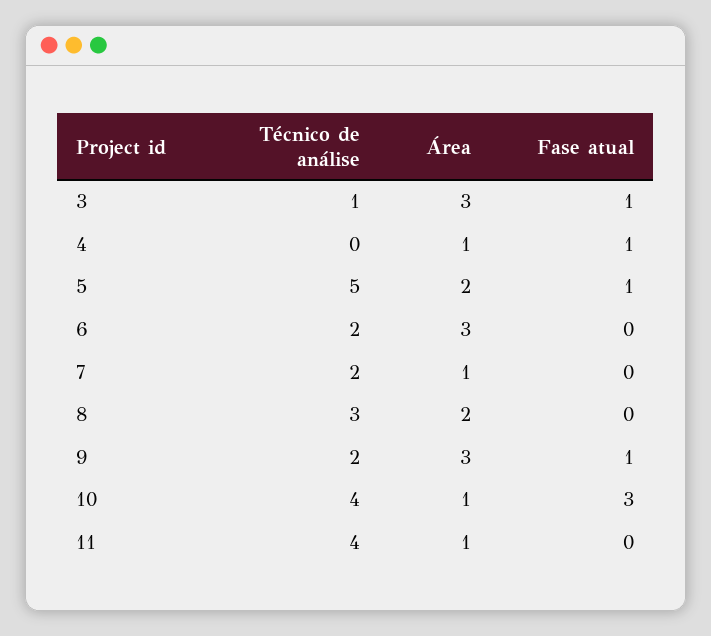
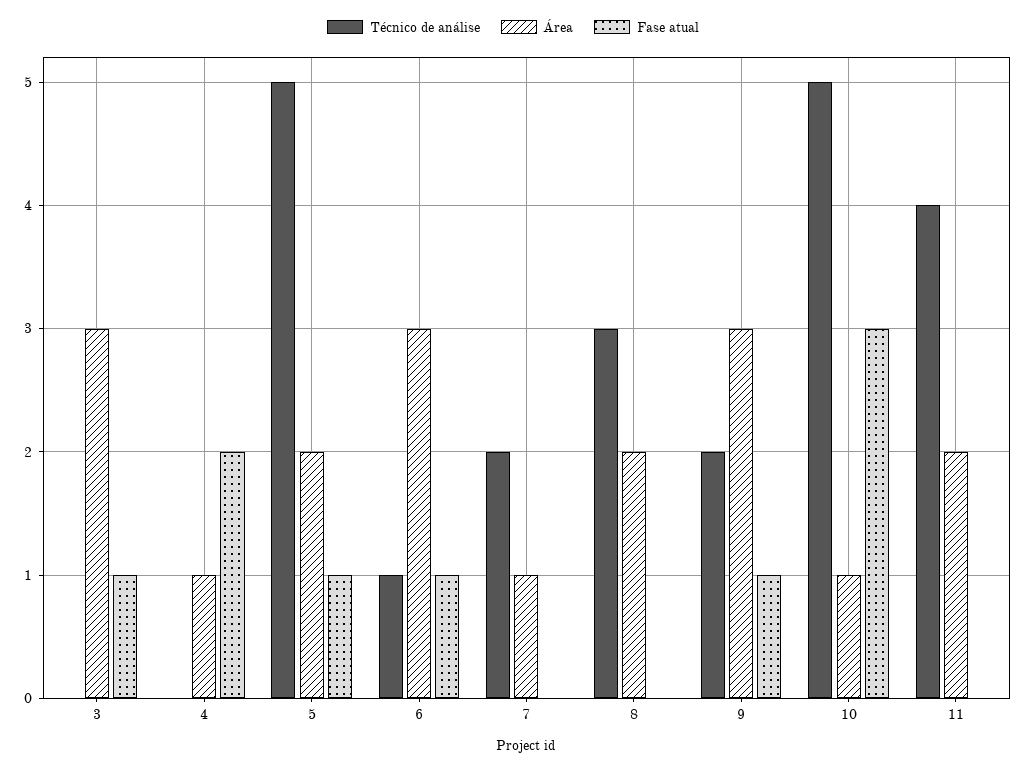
  {
    "Técnico de análise": {
-     "3": 1,
+     "3": 0,
      "4": 0,
      "5": 5,
-     "6": 2,
+     "6": 1,
      "7": 2,
      "8": 3,
      "9": 2,
-     "10": 4,
+     "10": 5,
      "11": 4
    },
    "Área": {
      "3": 3,
      "4": 1,
      "5": 2,
      "6": 3,
      "7": 1,
      "8": 2,
      "9": 3,
      "10": 1,
-     "11": 1
+     "11": 2
    },
    "Fase atual": {
      "3": 1,
-     "4": 1,
+     "4": 2,
      "5": 1,
-     "6": 0,
+     "6": 1,
      "7": 0,
      "8": 0,
      "9": 1,
      "10": 3,
      "11": 0
    }
  }

